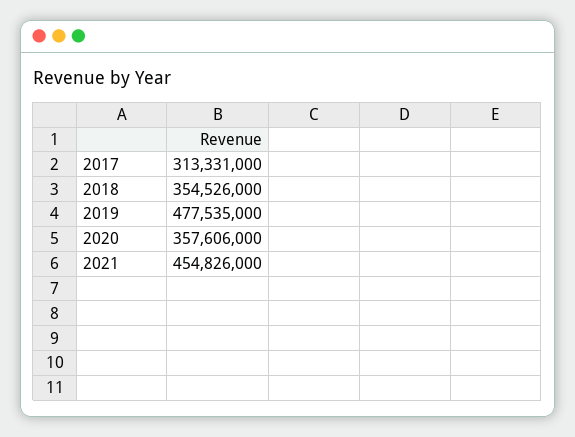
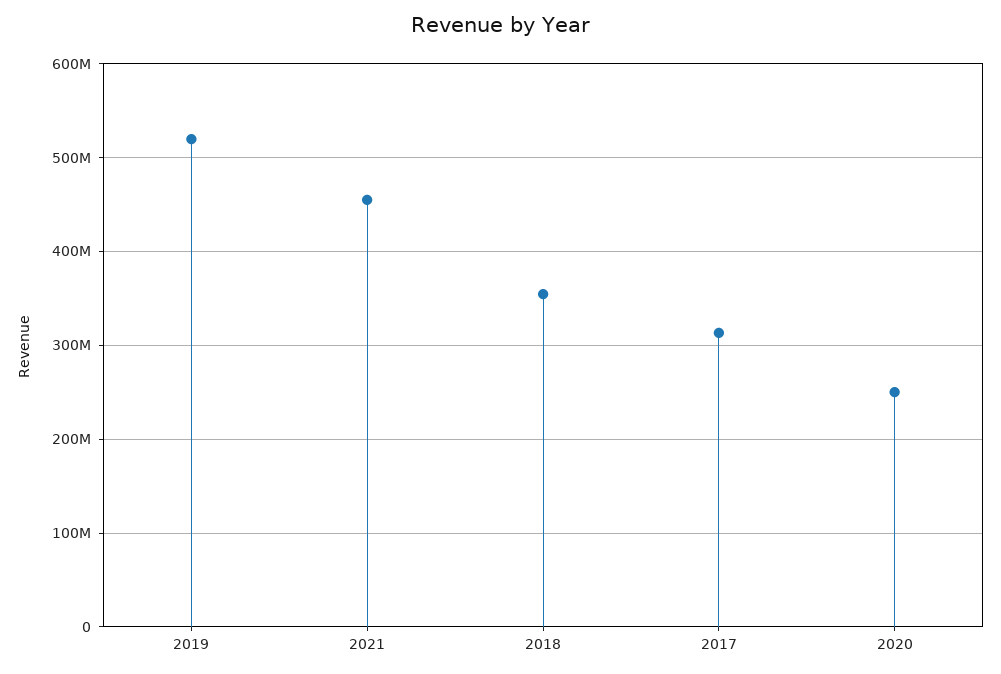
  {
    "2017": 313331000,
    "2018": 354526000,
-   "2019": 477535000,
+   "2019": 520000000,
-   "2020": 357606000,
+   "2020": 250000000,
    "2021": 454826000
  }

